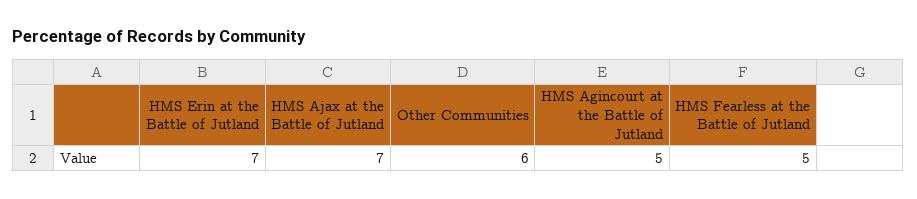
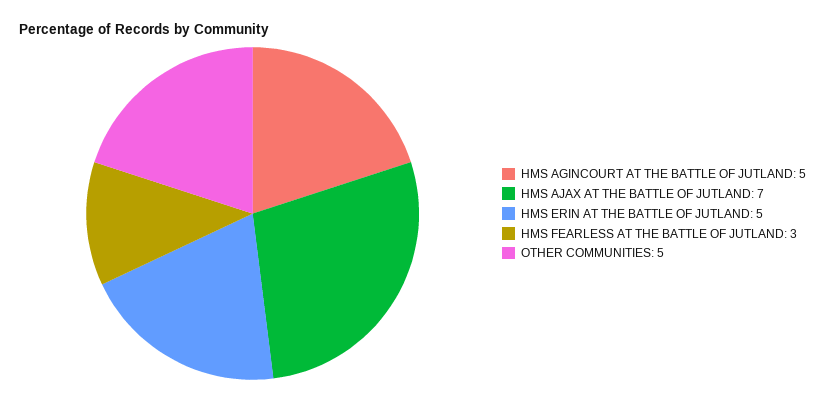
  {
-   "HMS Erin at the Battle of Jutland": 7,
+   "HMS Erin at the Battle of Jutland": 5,
    "HMS Ajax at the Battle of Jutland": 7,
-   "Other Communities": 6,
+   "Other Communities": 5,
    "HMS Agincourt at the Battle of Jutland": 5,
-   "HMS Fearless at the Battle of Jutland": 5
+   "HMS Fearless at the Battle of Jutland": 3
  }

